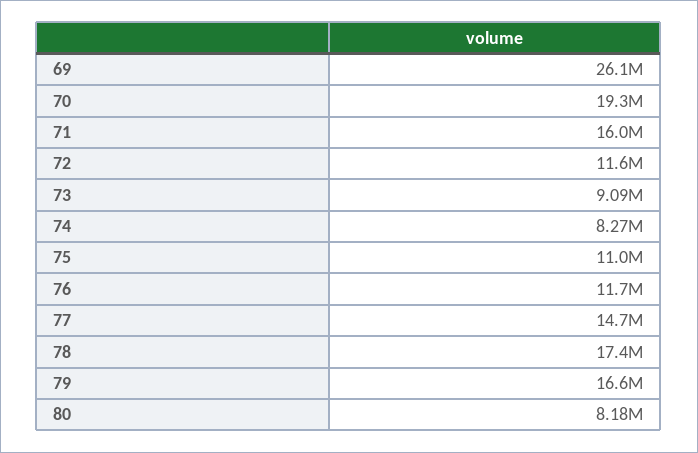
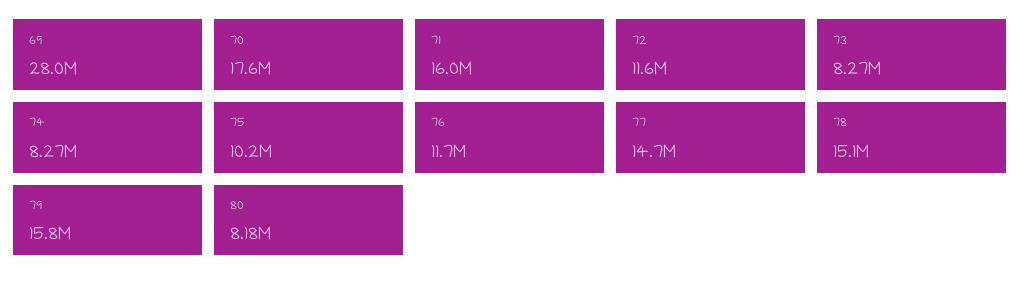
  {
-   "69": 26100000,
+   "69": 28000000,
-   "70": 19300000,
+   "70": 17600000,
    "71": 16000000,
    "72": 11600000,
-   "73": 9090000,
+   "73": 8270000,
    "74": 8270000,
-   "75": 11000000,
+   "75": 10200000,
    "76": 11700000,
    "77": 14700000,
-   "78": 17400000,
+   "78": 15100000,
-   "79": 16600000,
+   "79": 15800000,
    "80": 8180000
  }

